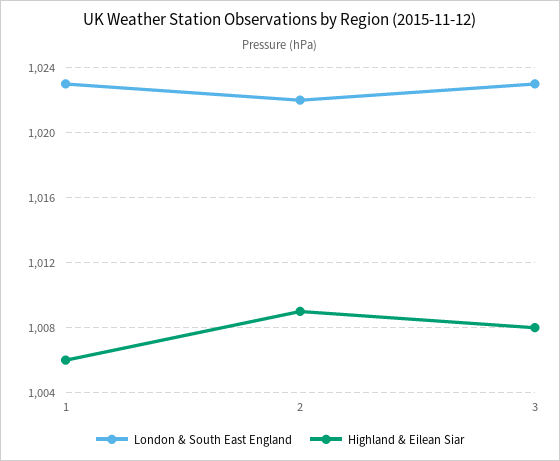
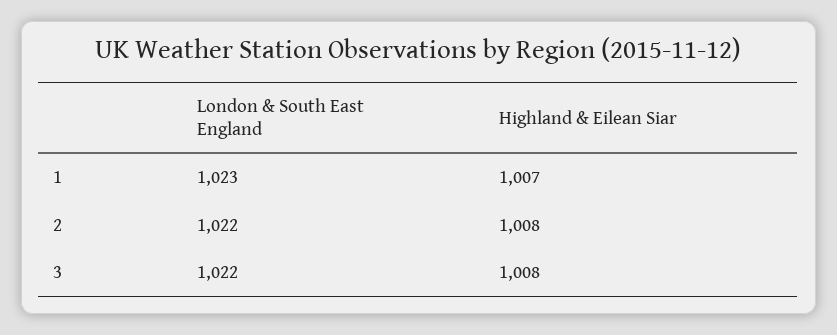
  {
    "London & South East England": {
      "1": 1023,
      "2": 1022,
-     "3": 1023
+     "3": 1022
    },
    "Highland & Eilean Siar": {
-     "1": 1006,
+     "1": 1007,
-     "2": 1009,
+     "2": 1008,
      "3": 1008
    }
  }

